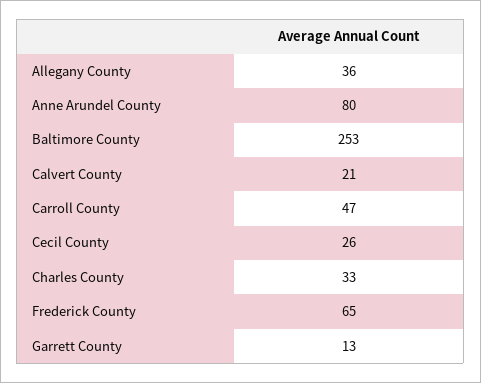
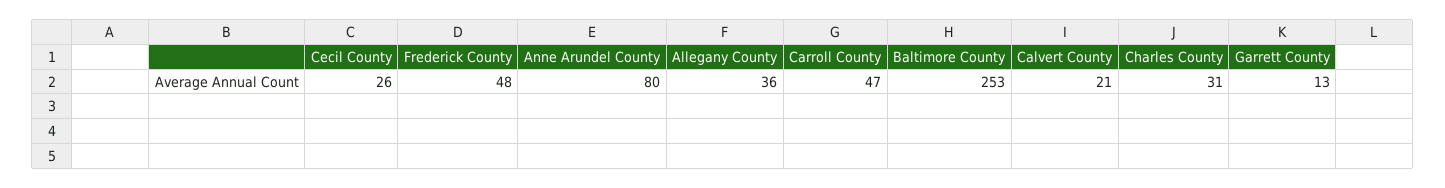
  {
    "Allegany County": 36,
    "Anne Arundel County": 80,
    "Baltimore County": 253,
    "Calvert County": 21,
    "Carroll County": 47,
    "Cecil County": 26,
-   "Charles County": 33,
+   "Charles County": 31,
-   "Frederick County": 65,
+   "Frederick County": 48,
    "Garrett County": 13
  }

